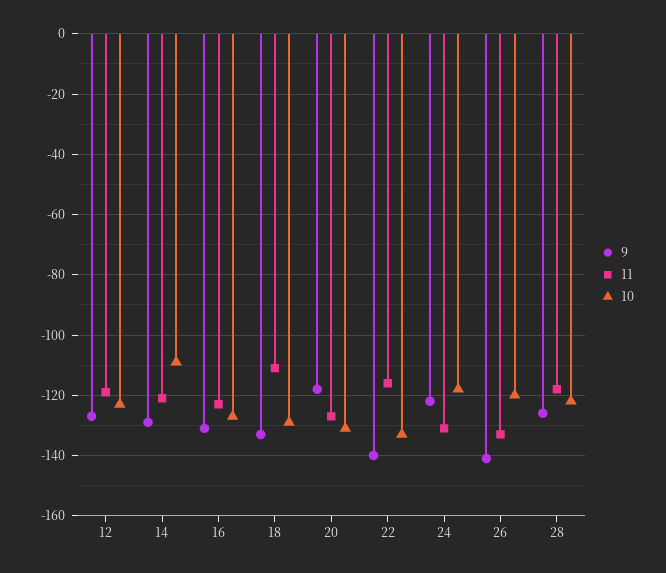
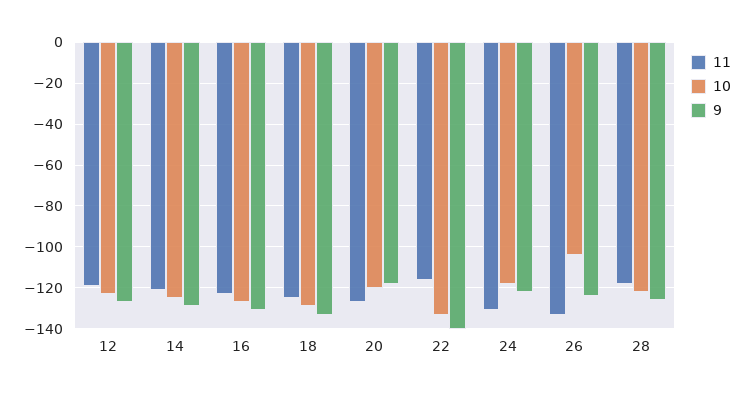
  {
    "9": {
      "12": -125,
      "14": -130,
      "16": -130,
      "18": -135,
      "20": -120,
      "22": -140,
      "24": -120,
-     "26": -140,
+     "26": -125,
      "28": -125
    },
    "11": {
      "12": -120,
      "14": -120,
      "16": -125,
-     "18": -110,
+     "18": -125,
      "20": -125,
      "22": -115,
      "24": -130,
      "26": -135,
      "28": -120
    },
    "10": {
      "12": -125,
-     "14": -110,
+     "14": -125,
      "16": -125,
      "18": -130,
-     "20": -130,
+     "20": -120,
      "22": -135,
      "24": -120,
-     "26": -120,
+     "26": -105,
      "28": -120
    }
  }

